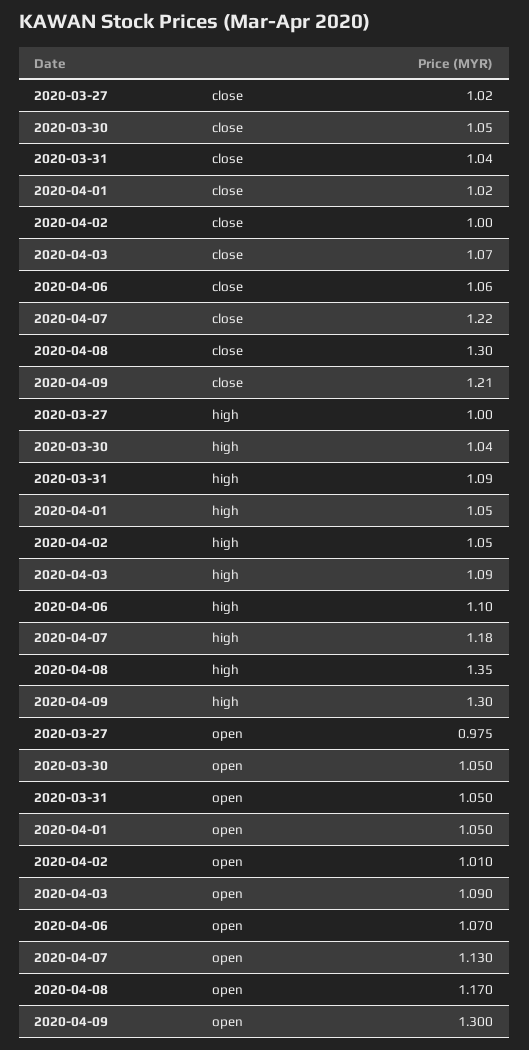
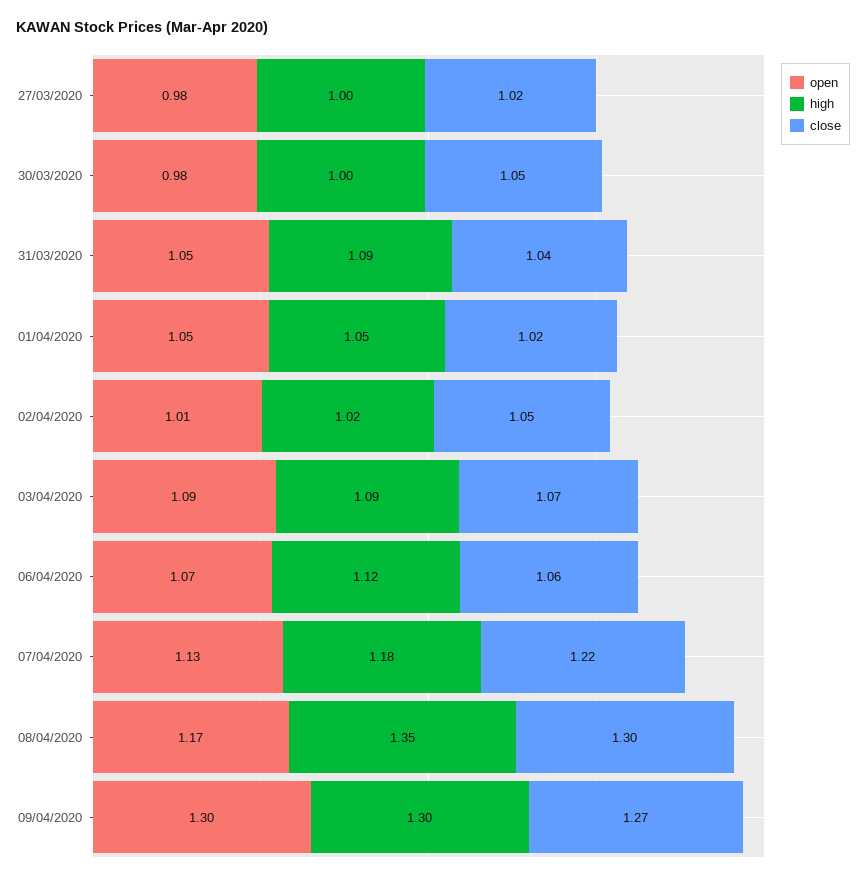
  {
    "close": {
      "2020-03-27": 1.02,
      "2020-03-30": 1.05,
      "2020-03-31": 1.04,
      "2020-04-01": 1.02,
-     "2020-04-02": 1,
+     "2020-04-02": 1.05,
      "2020-04-03": 1.07,
      "2020-04-06": 1.06,
      "2020-04-07": 1.22,
      "2020-04-08": 1.3,
-     "2020-04-09": 1.21
+     "2020-04-09": 1.27
    },
    "high": {
      "2020-03-27": 1,
-     "2020-03-30": 1.04,
+     "2020-03-30": 1,
      "2020-03-31": 1.09,
      "2020-04-01": 1.05,
-     "2020-04-02": 1.05,
+     "2020-04-02": 1.02,
      "2020-04-03": 1.09,
-     "2020-04-06": 1.1,
+     "2020-04-06": 1.12,
      "2020-04-07": 1.18,
      "2020-04-08": 1.35,
      "2020-04-09": 1.3
    },
    "open": {
      "2020-03-27": 0.975,
-     "2020-03-30": 1.05,
+     "2020-03-30": 0.98,
      "2020-03-31": 1.05,
      "2020-04-01": 1.05,
      "2020-04-02": 1.01,
      "2020-04-03": 1.09,
      "2020-04-06": 1.07,
      "2020-04-07": 1.13,
      "2020-04-08": 1.17,
      "2020-04-09": 1.3
    }
  }

